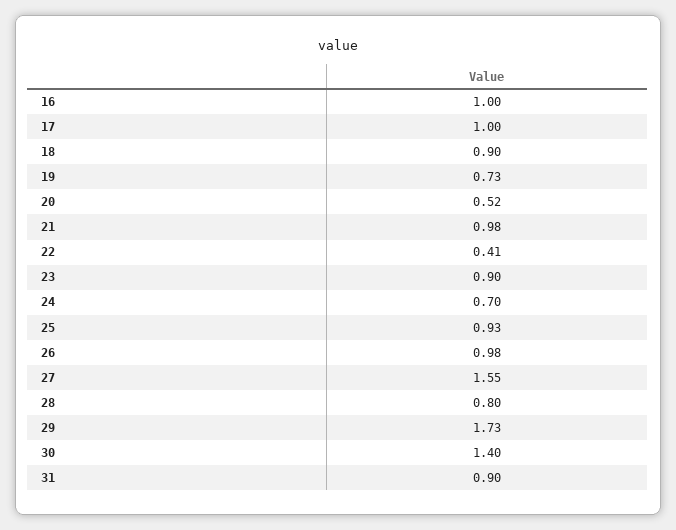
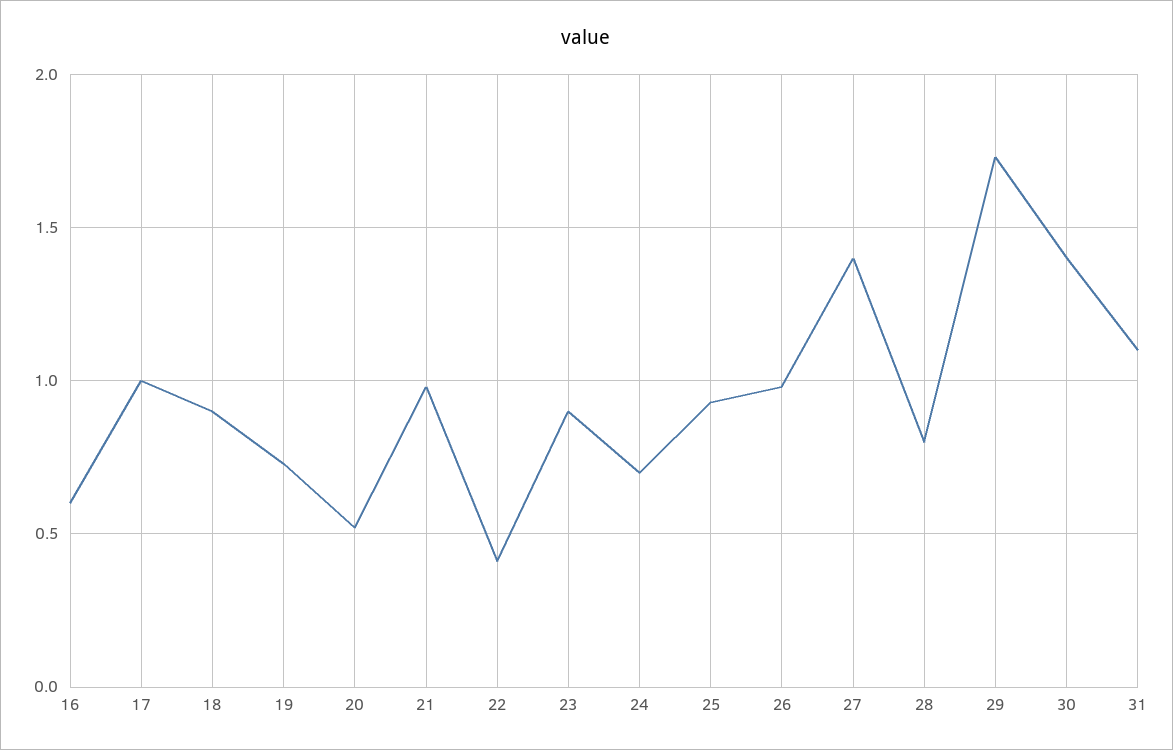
  {
-   "16": 1,
+   "16": 0.6,
    "17": 1,
    "18": 0.9,
    "19": 0.73,
    "20": 0.52,
    "21": 0.98,
    "22": 0.41,
    "23": 0.9,
    "24": 0.7,
    "25": 0.93,
    "26": 0.98,
-   "27": 1.55,
+   "27": 1.4,
    "28": 0.8,
    "29": 1.73,
    "30": 1.4,
-   "31": 0.9
+   "31": 1.1
  }

